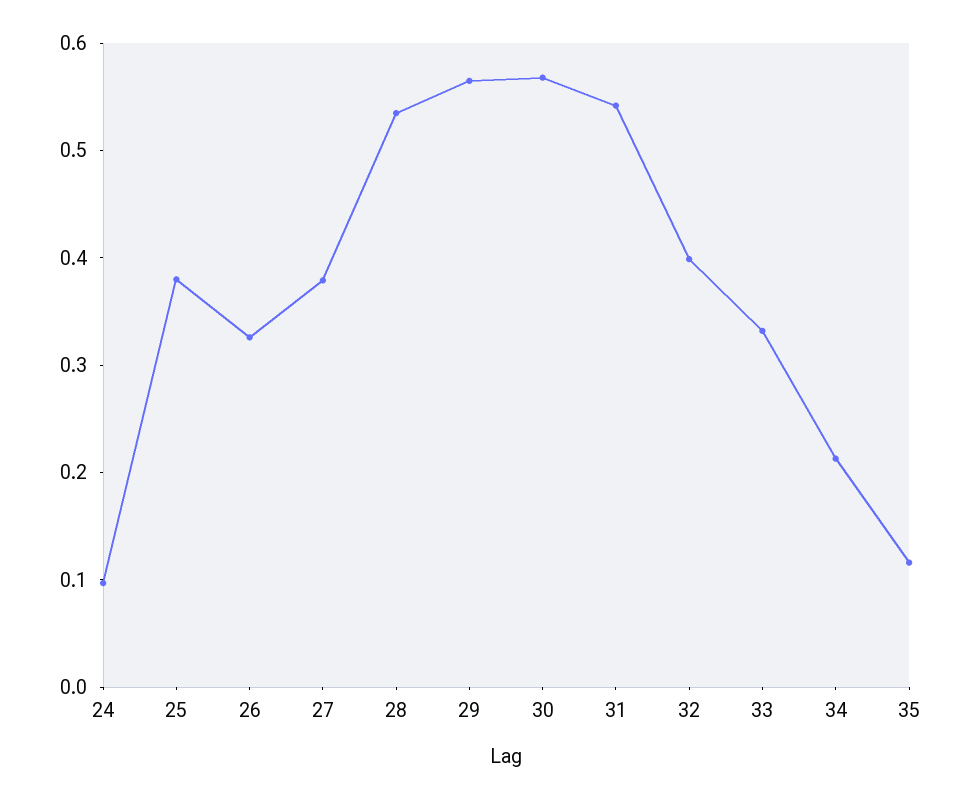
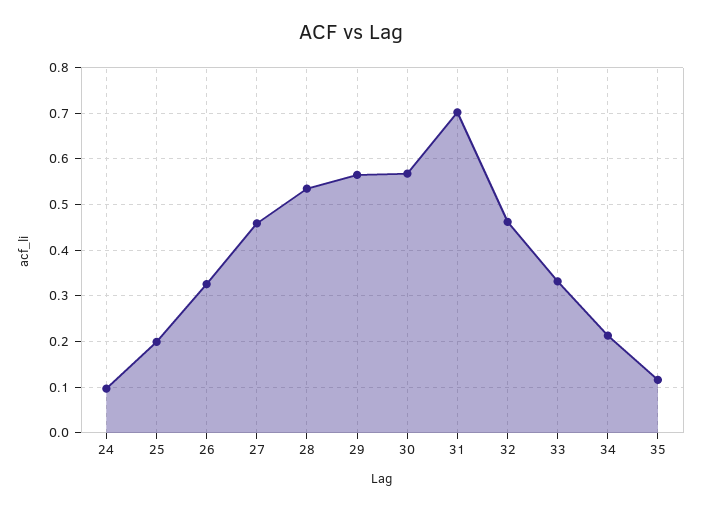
  {
    "24": 0.1,
-   "25": 0.38,
+   "25": 0.2,
    "26": 0.32,
-   "27": 0.38,
+   "27": 0.46,
    "28": 0.54,
    "29": 0.56,
    "30": 0.56,
-   "31": 0.54,
+   "31": 0.7,
-   "32": 0.4,
+   "32": 0.46,
    "33": 0.34,
    "34": 0.22,
    "35": 0.12
  }

